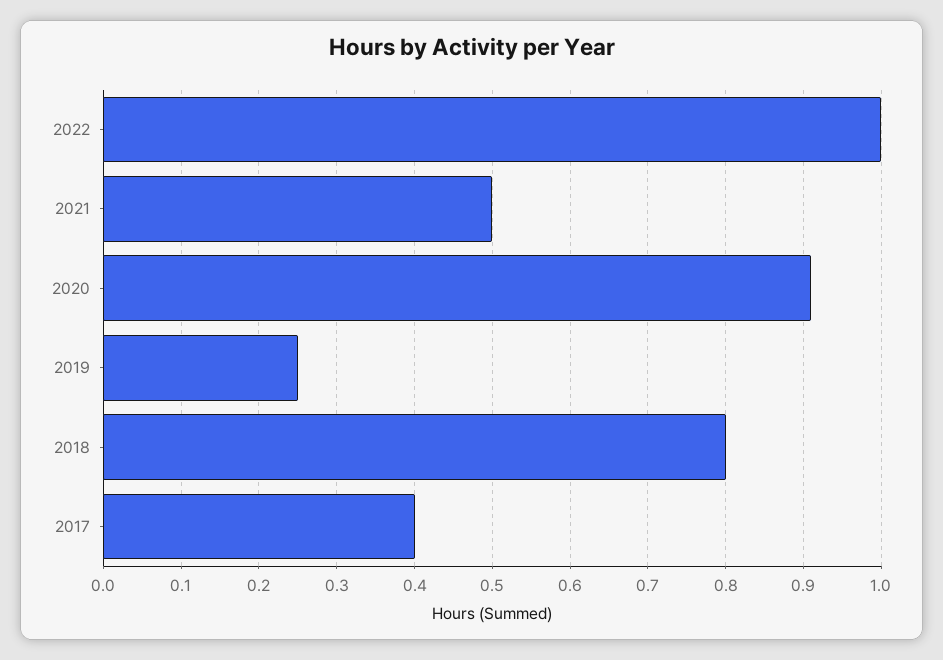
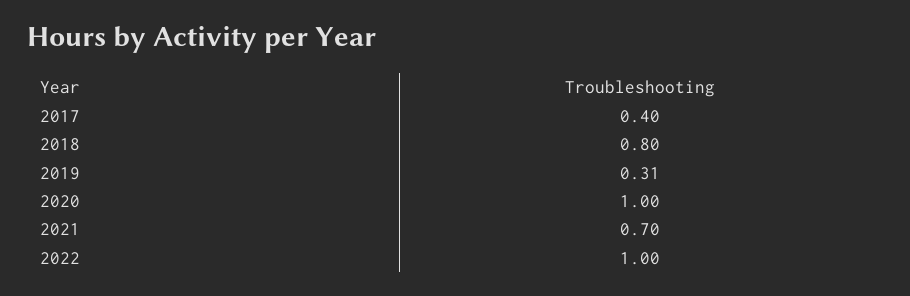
  {
    "2022": 1,
-   "2021": 0.5,
+   "2021": 0.7,
-   "2020": 0.91,
+   "2020": 1,
-   "2019": 0.25,
+   "2019": 0.31,
    "2018": 0.8,
    "2017": 0.4
  }

